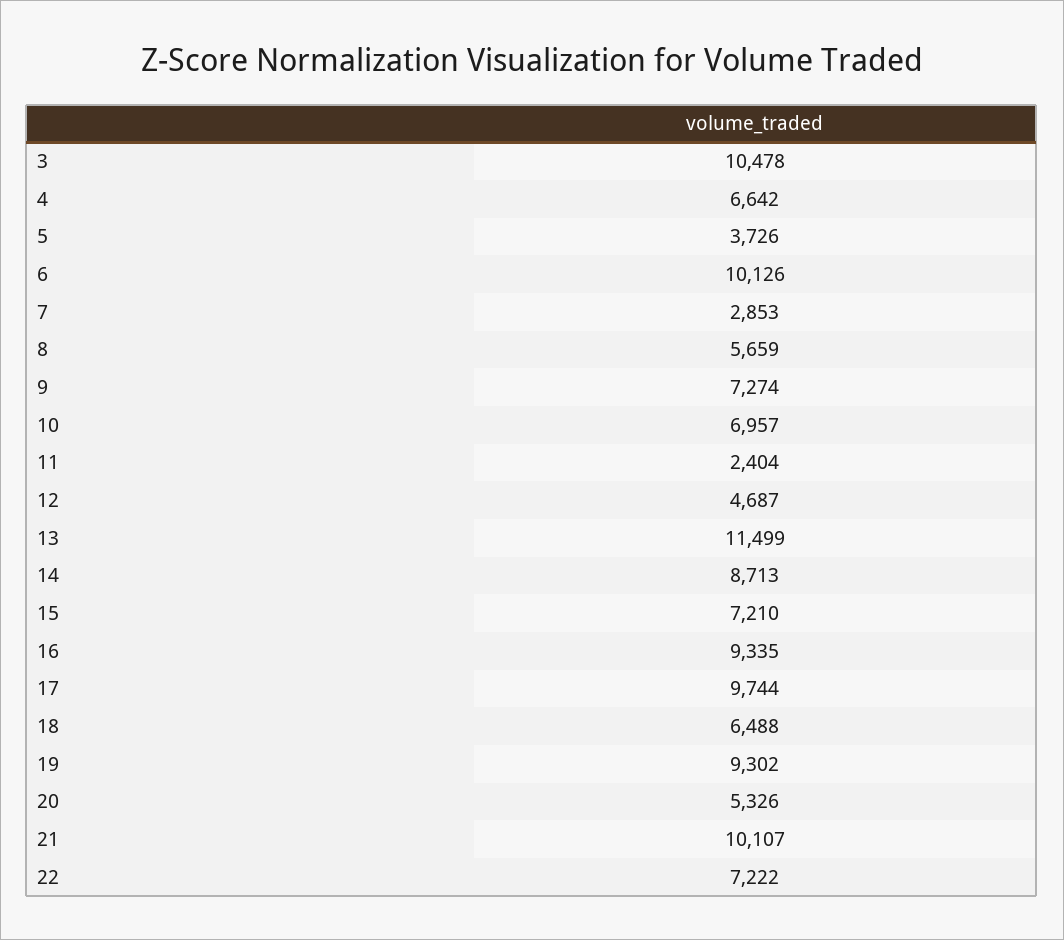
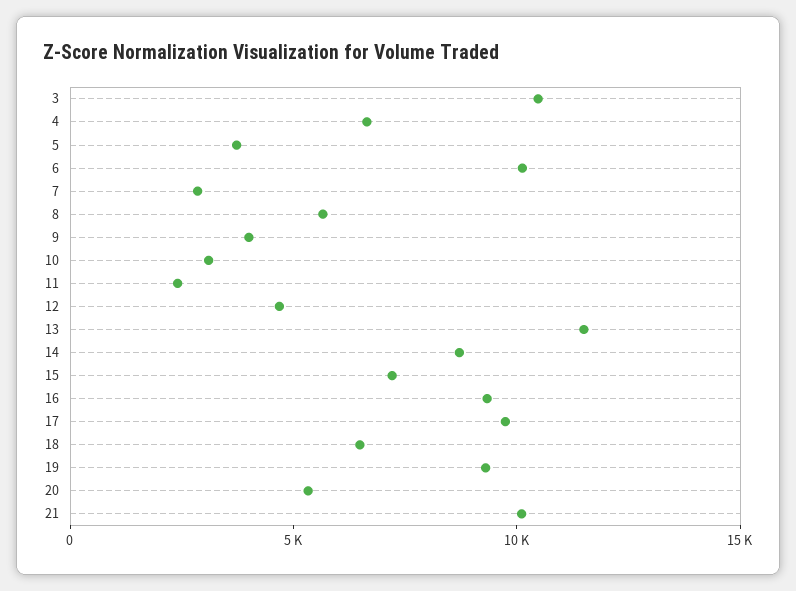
  {
    "3": 10478,
    "4": 6642,
    "5": 3726,
    "6": 10126,
    "7": 2853,
    "8": 5659,
-   "9": 7274,
+   "9": 4000,
-   "10": 6957,
+   "10": 3000,
    "11": 2404,
    "12": 4687,
    "13": 11499,
    "14": 8713,
    "15": 7210,
    "16": 9335,
    "17": 9744,
    "18": 6488,
    "19": 9302,
    "20": 5326,
-   "21": 10107,
+   "21": 10107
-   "22": 7222
  }

